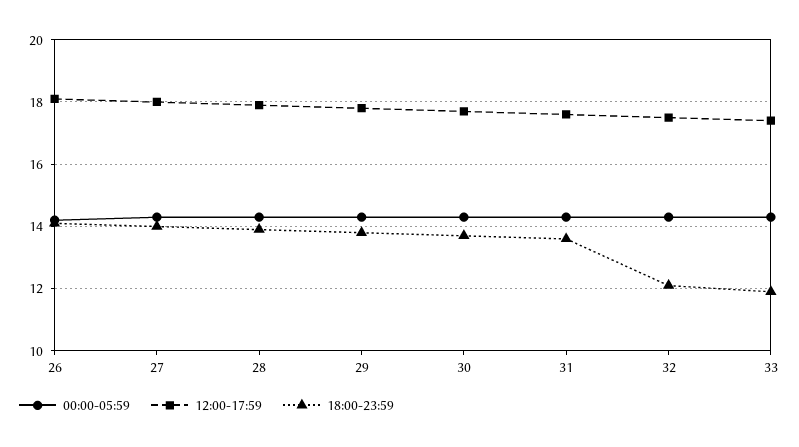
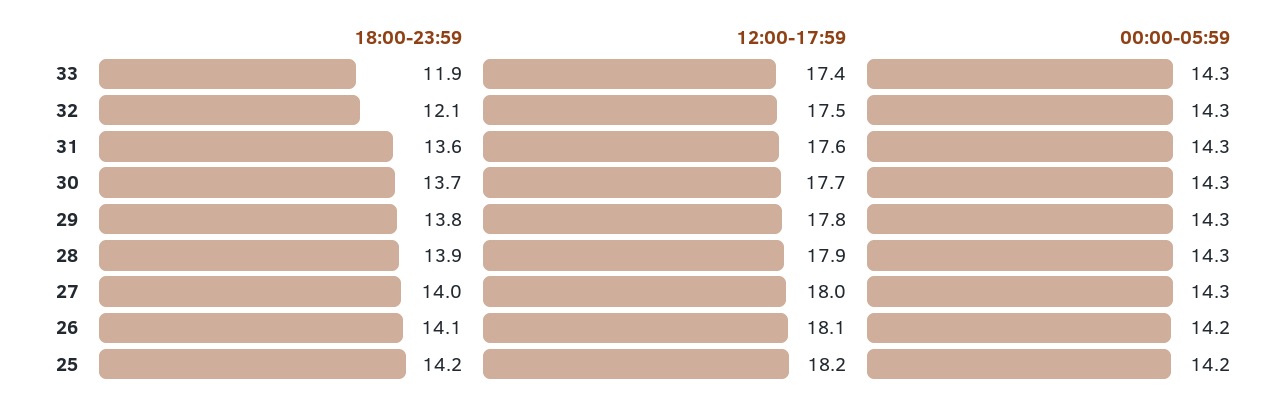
  {
    "00:00-05:59": {
      "26": 14.2,
      "27": 14.3,
      "28": 14.3,
      "29": 14.3,
      "30": 14.3,
      "31": 14.3,
      "32": 14.3,
-     "33": 14.3
+     "33": 14.3,
+     "25": 14.2
    },
    "12:00-17:59": {
      "26": 18.1,
      "27": 18,
      "28": 17.9,
      "29": 17.8,
      "30": 17.7,
      "31": 17.6,
      "32": 17.5,
-     "33": 17.4
+     "33": 17.4,
+     "25": 18.2
    },
    "18:00-23:59": {
      "26": 14.1,
      "27": 14,
      "28": 13.9,
      "29": 13.8,
      "30": 13.7,
      "31": 13.6,
      "32": 12.1,
-     "33": 11.9
+     "33": 11.9,
+     "25": 14.2
    }
  }

